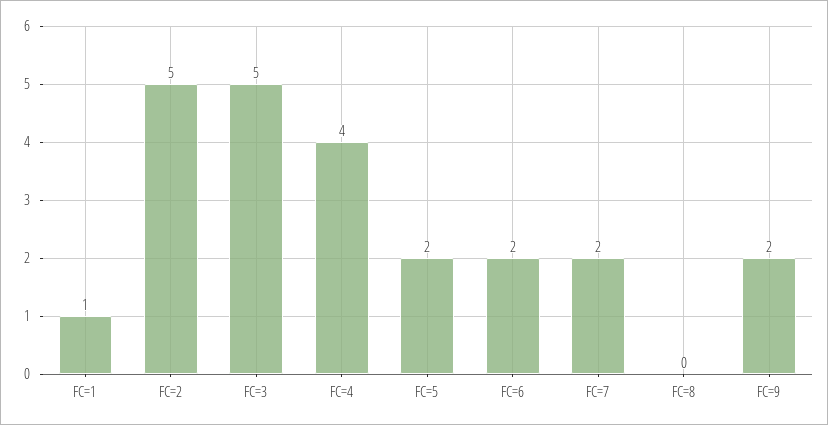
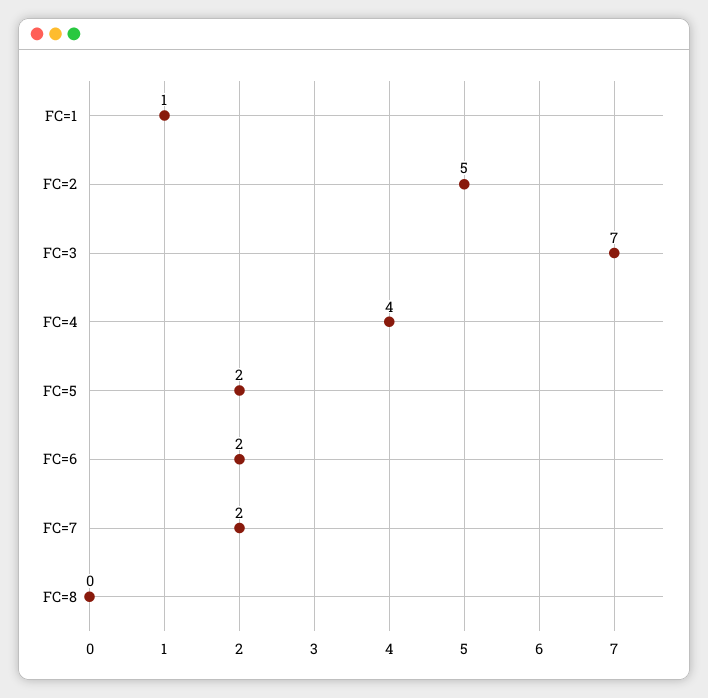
  {
    "FC=1": 1,
    "FC=2": 5,
-   "FC=3": 5,
+   "FC=3": 7,
    "FC=4": 4,
    "FC=5": 2,
    "FC=6": 2,
    "FC=7": 2,
-   "FC=8": 0,
+   "FC=8": 0
-   "FC=9": 2
  }

